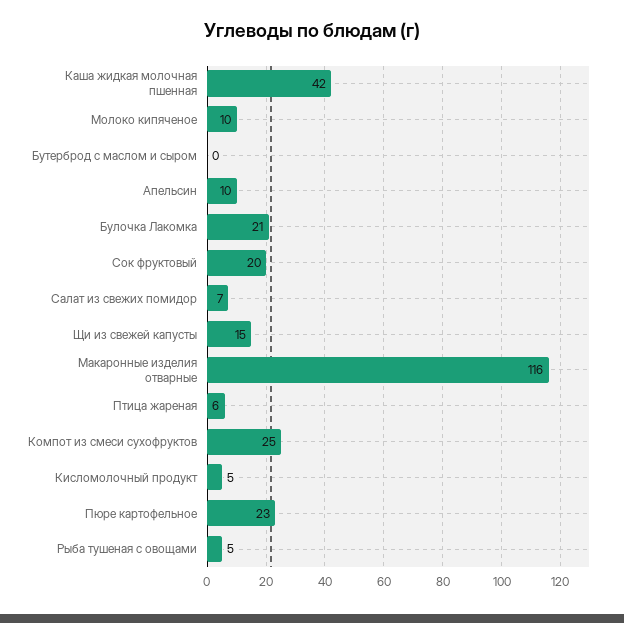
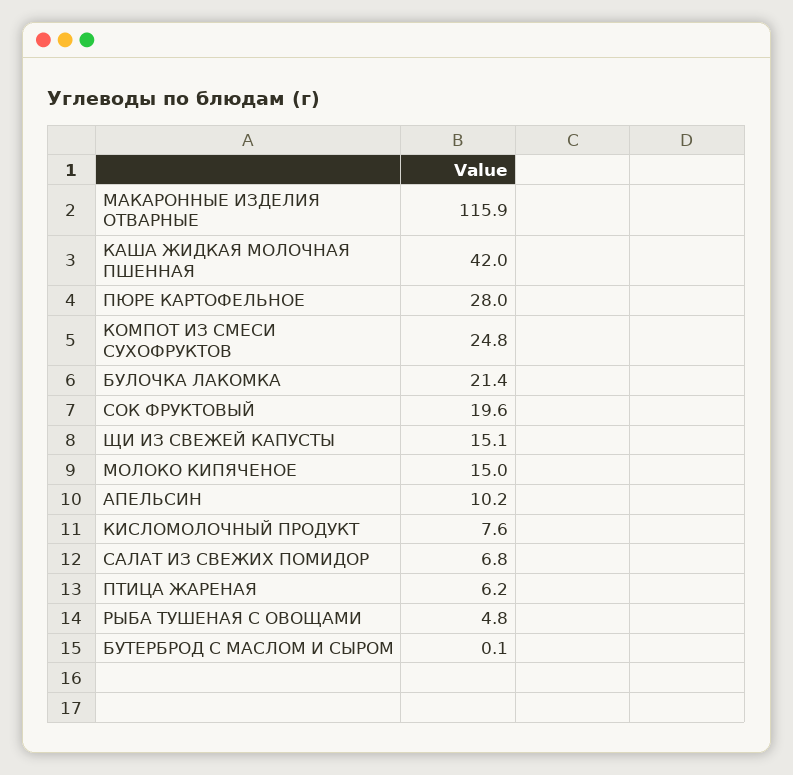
  {
    "Каша жидкая молочная пшенная": 42,
-   "Молоко кипяченое": 10,
+   "Молоко кипяченое": 15,
    "Бутерброд с маслом и сыром": 0.1,
    "Апельсин": 10.2,
    "Булочка Лакомка": 21.4,
    "Сок фруктовый": 19.6,
    "Салат из свежих помидор": 6.8,
    "Щи из свежей капусты": 15.1,
    "Макаронные изделия отварные": 115.9,
    "Птица жареная": 6.2,
    "Компот из смеси сухофруктов": 24.8,
-   "Кисломолочный продукт": 5,
+   "Кисломолочный продукт": 7.6,
-   "Пюре картофельное": 23,
+   "Пюре картофельное": 28,
    "Рыба тушеная с овощами": 4.8
  }

